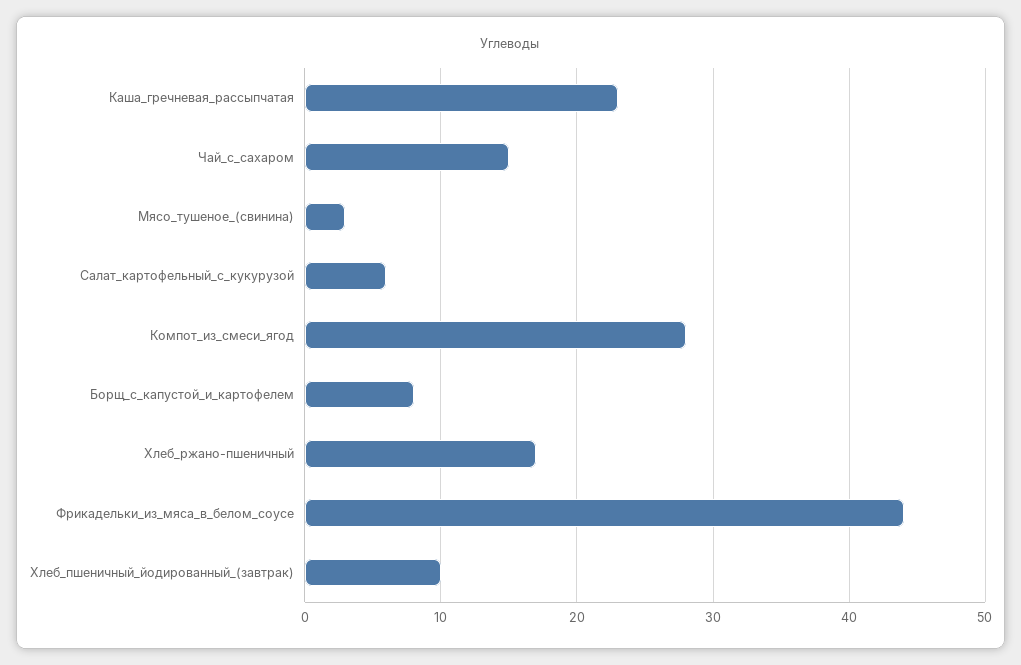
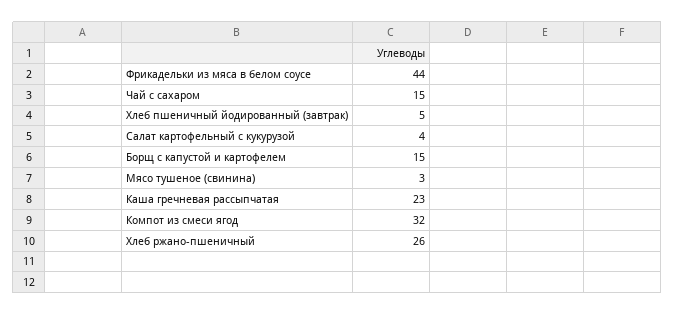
  {
    "Каша_гречневая_рассыпчатая": 23,
    "Чай_с_сахаром": 15,
    "Мясо_тушеное_(свинина)": 3,
-   "Салат_картофельный_с_кукурузой": 6,
+   "Салат_картофельный_с_кукурузой": 4,
-   "Компот_из_смеси_ягод": 28,
+   "Компот_из_смеси_ягод": 32,
-   "Борщ_с_капустой_и_картофелем": 8,
+   "Борщ_с_капустой_и_картофелем": 15,
-   "Хлеб_ржано-пшеничный": 17,
+   "Хлеб_ржано-пшеничный": 26,
    "Фрикадельки_из_мяса_в_белом_соусе": 44,
-   "Хлеб_пшеничный_йодированный_(завтрак)": 10
+   "Хлеб_пшеничный_йодированный_(завтрак)": 5
  }

